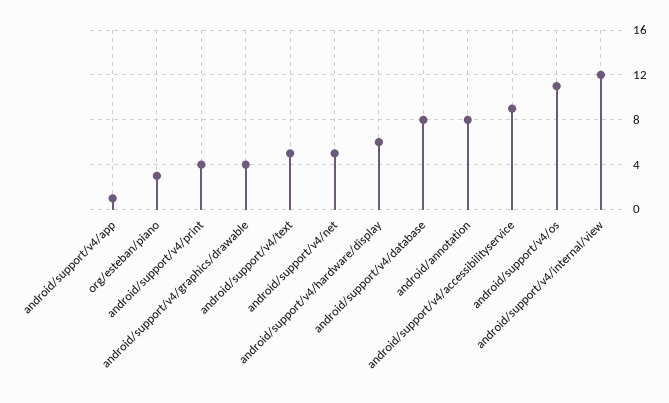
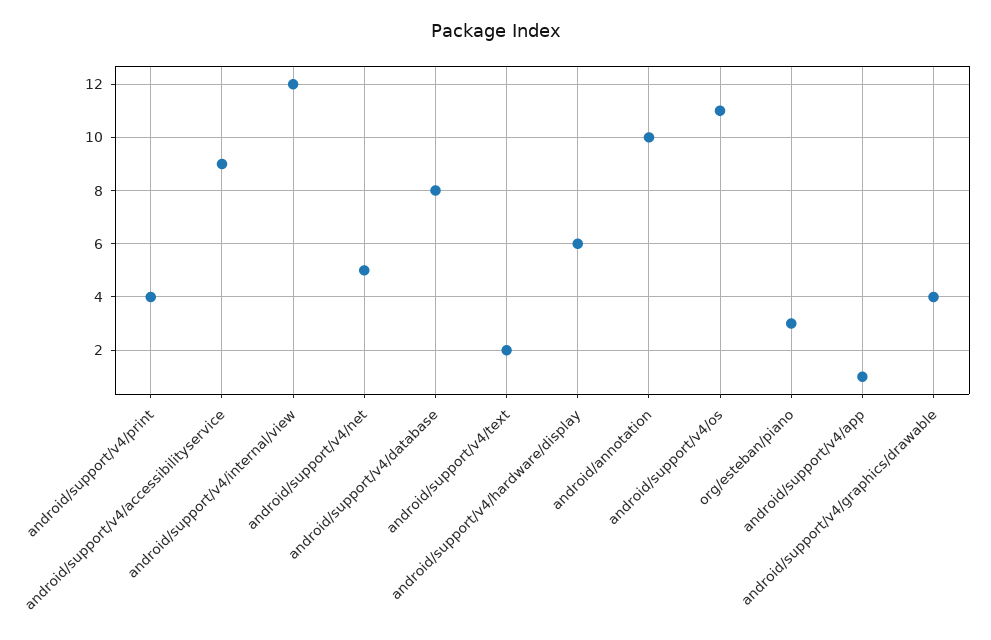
  {
    "android/support/v4/app": 1,
    "org/esteban/piano": 3,
    "android/support/v4/print": 4,
    "android/support/v4/graphics/drawable": 4,
-   "android/support/v4/text": 5,
+   "android/support/v4/text": 2,
    "android/support/v4/net": 5,
    "android/support/v4/hardware/display": 6,
    "android/support/v4/database": 8,
-   "android/annotation": 8,
+   "android/annotation": 10,
    "android/support/v4/accessibilityservice": 9,
    "android/support/v4/os": 11,
    "android/support/v4/internal/view": 12
  }

